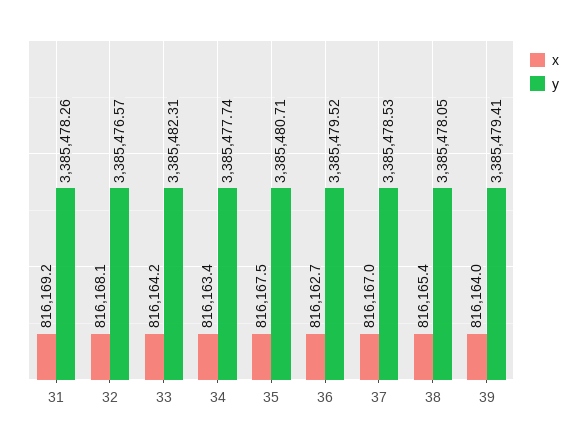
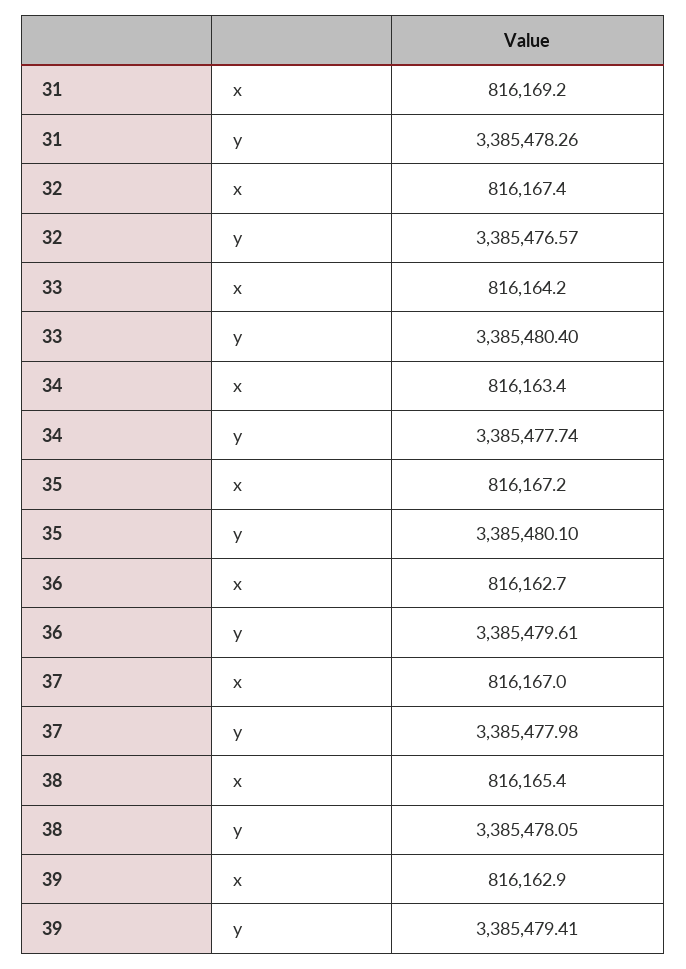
  {
    "x": {
      "31": 816169.2,
-     "32": 816168.1,
+     "32": 816167.4,
      "33": 816164.2,
      "34": 816163.4,
-     "35": 816167.5,
+     "35": 816167.2,
      "36": 816162.7,
      "37": 816167,
      "38": 816165.4,
-     "39": 816164
+     "39": 816162.9
    },
    "y": {
      "31": 3385478.26,
      "32": 3385476.57,
-     "33": 3385482.31,
+     "33": 3385480.4,
      "34": 3385477.74,
-     "35": 3385480.71,
+     "35": 3385480.1,
-     "36": 3385479.52,
+     "36": 3385479.61,
-     "37": 3385478.53,
+     "37": 3385477.98,
      "38": 3385478.05,
      "39": 3385479.41
    }
  }

